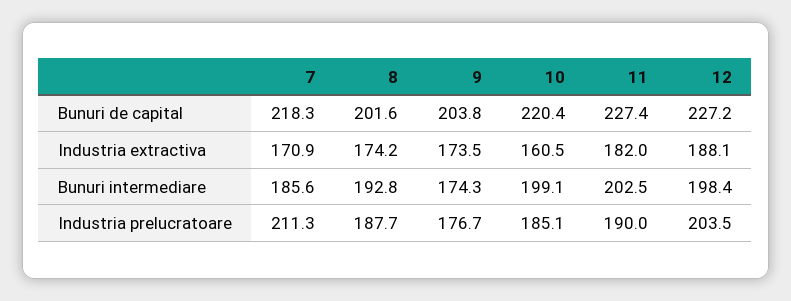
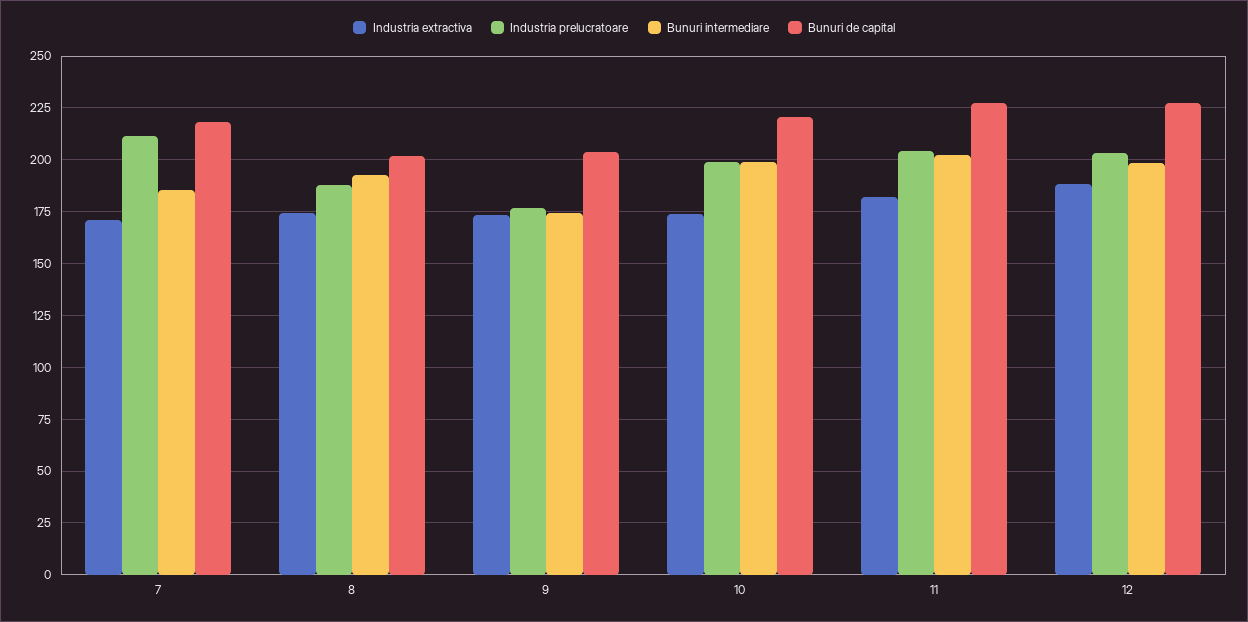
  {
    "Bunuri de capital": {
      "7": 218.3,
      "8": 201.6,
      "9": 203.8,
      "10": 220.4,
      "11": 227.4,
      "12": 227.2
    },
    "Industria extractiva": {
      "7": 170.9,
      "8": 174.2,
      "9": 173.5,
-     "10": 160.5,
+     "10": 175,
      "11": 182,
      "12": 188.1
    },
    "Bunuri intermediare": {
      "7": 185.6,
      "8": 192.8,
      "9": 174.3,
      "10": 199.1,
      "11": 202.5,
      "12": 198.4
    },
    "Industria prelucratoare": {
      "7": 211.3,
      "8": 187.7,
      "9": 176.7,
-     "10": 185.1,
+     "10": 200,
-     "11": 190,
+     "11": 205,
      "12": 203.5
    }
  }

